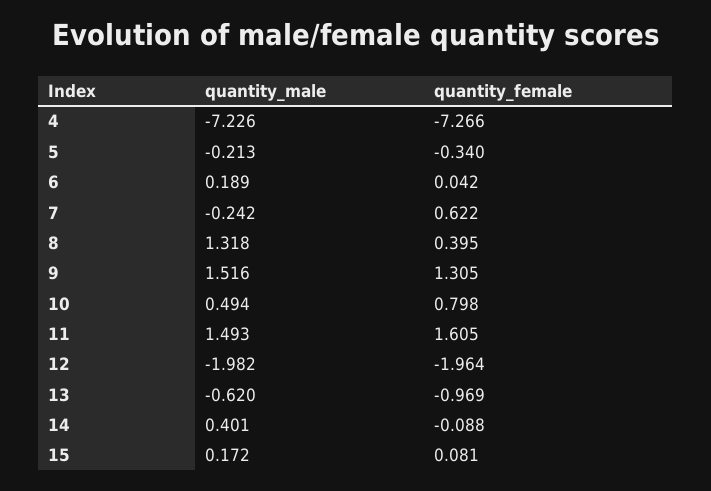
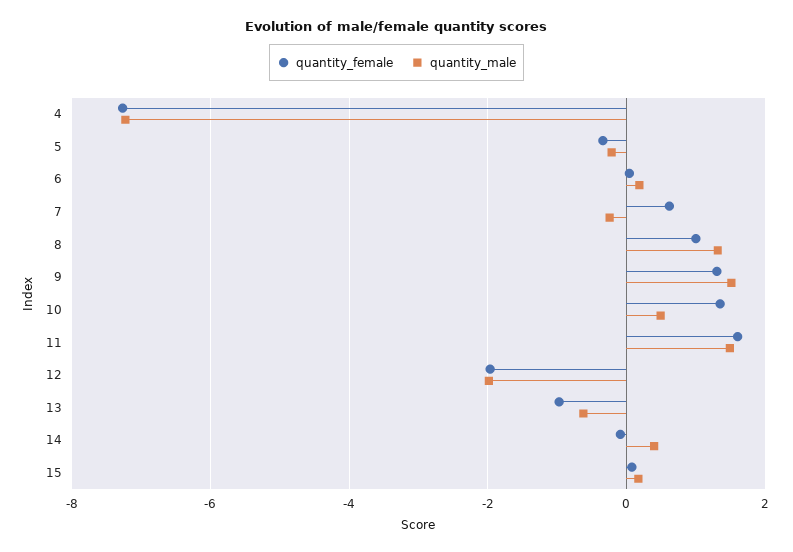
  {
    "quantity_male": {
      "4": -7.226,
      "5": -0.213,
      "6": 0.189,
      "7": -0.242,
      "8": 1.318,
      "9": 1.516,
      "10": 0.494,
      "11": 1.493,
      "12": -1.982,
      "13": -0.62,
      "14": 0.401,
      "15": 0.172
    },
    "quantity_female": {
      "4": -7.266,
      "5": -0.34,
      "6": 0.042,
      "7": 0.622,
-     "8": 0.395,
+     "8": 1,
      "9": 1.305,
-     "10": 0.798,
+     "10": 1.4,
      "11": 1.605,
      "12": -1.964,
      "13": -0.969,
      "14": -0.088,
      "15": 0.081
    }
  }

